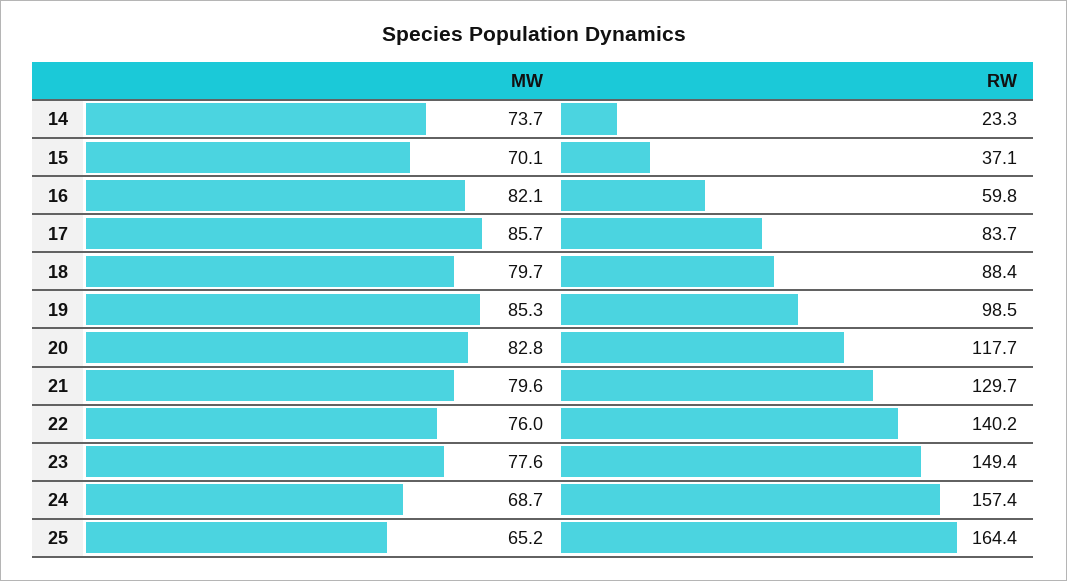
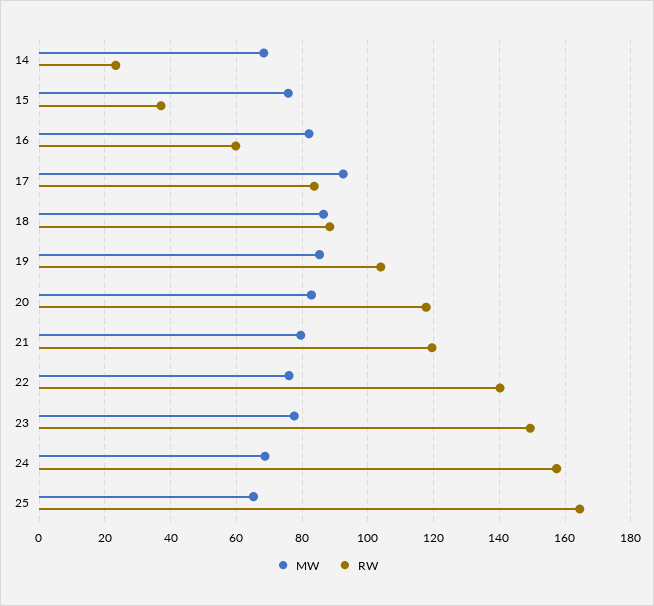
  {
    "MW": {
-     "14": 73.7,
+     "14": 68,
-     "15": 70.1,
+     "15": 76,
      "16": 82.1,
-     "17": 85.7,
+     "17": 92,
-     "18": 79.7,
+     "18": 86,
      "19": 85.3,
      "20": 82.8,
      "21": 79.6,
      "22": 76,
      "23": 77.6,
      "24": 68.7,
      "25": 65.2
    },
    "RW": {
      "14": 23.3,
      "15": 37.1,
      "16": 59.8,
      "17": 83.7,
      "18": 88.4,
-     "19": 98.5,
+     "19": 104,
      "20": 117.7,
-     "21": 129.7,
+     "21": 120,
      "22": 140.2,
      "23": 149.4,
      "24": 157.4,
      "25": 164.4
    }
  }

